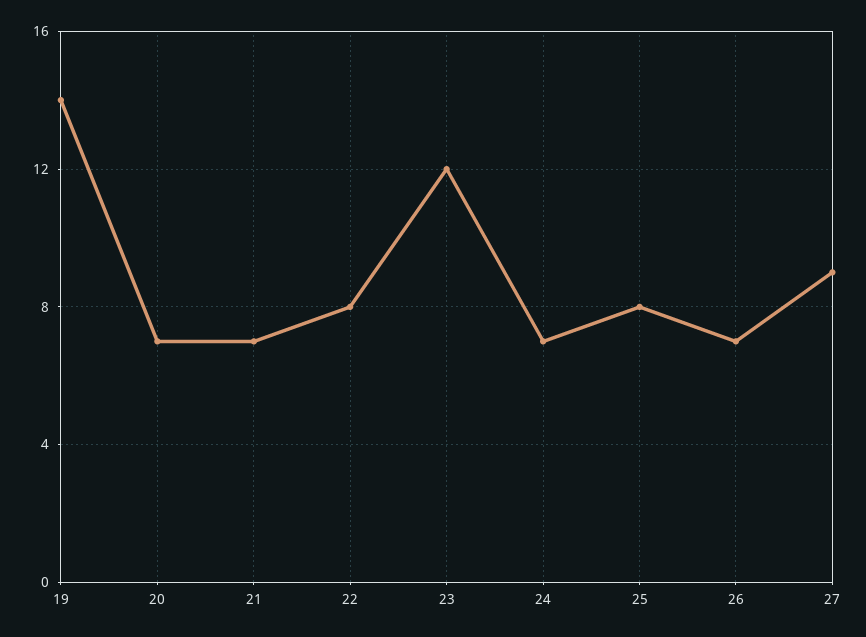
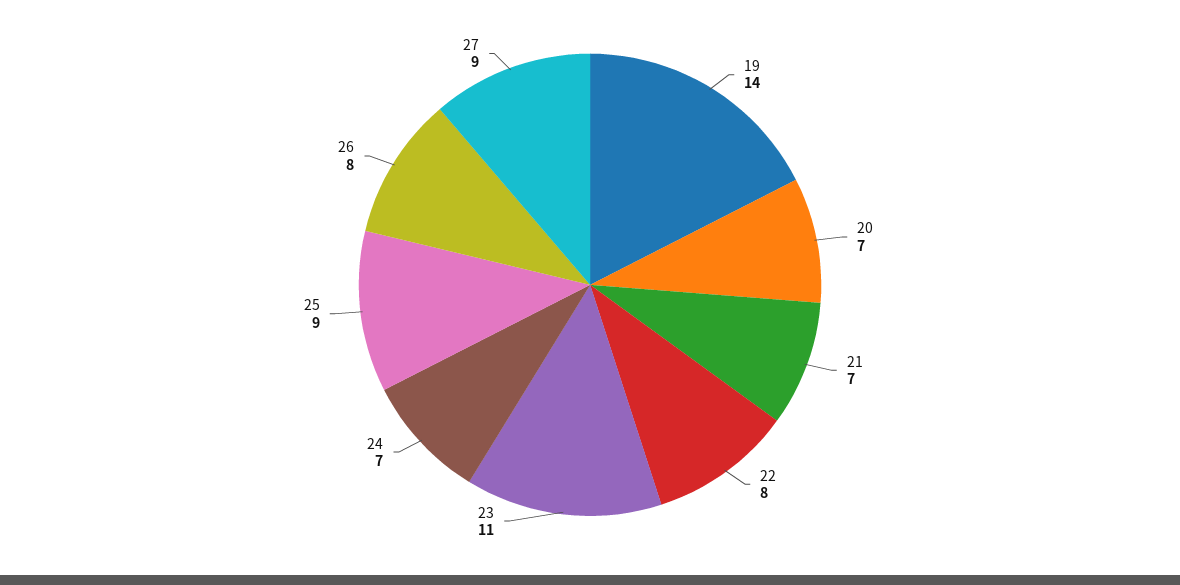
  {
    "19": 14,
    "20": 7,
    "21": 7,
    "22": 8,
-   "23": 12,
+   "23": 11,
    "24": 7,
-   "25": 8,
+   "25": 9,
-   "26": 7,
+   "26": 8,
    "27": 9
  }

